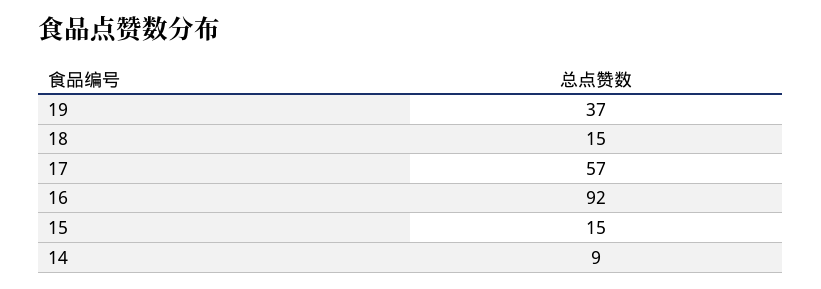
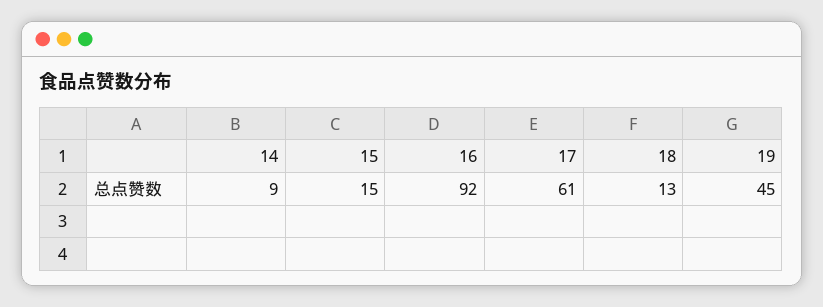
  {
-   "19": 37,
+   "19": 45,
-   "18": 15,
+   "18": 13,
-   "17": 57,
+   "17": 61,
    "16": 92,
    "15": 15,
    "14": 9
  }

